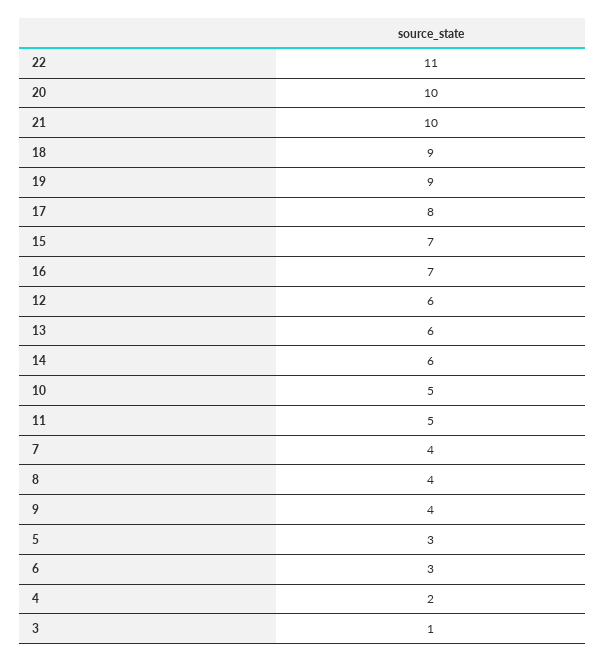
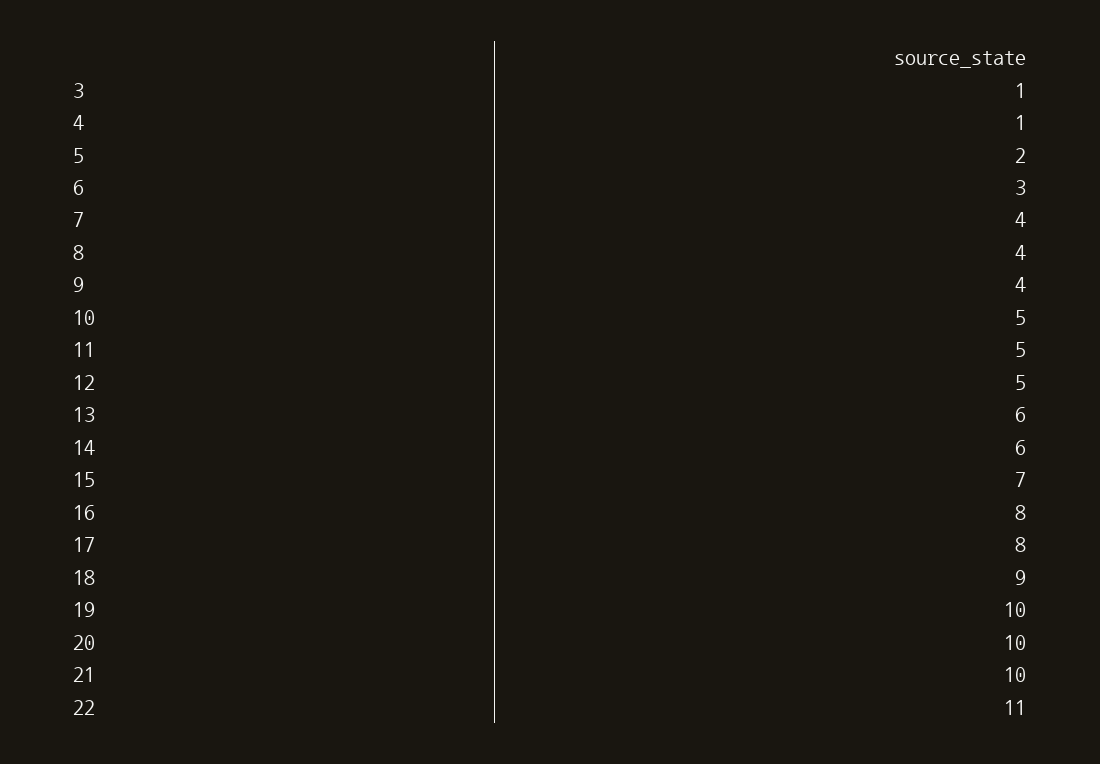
  {
    "22": 11,
    "20": 10,
    "21": 10,
    "18": 9,
-   "19": 9,
+   "19": 10,
    "17": 8,
    "15": 7,
-   "16": 7,
+   "16": 8,
-   "12": 6,
+   "12": 5,
    "13": 6,
    "14": 6,
    "10": 5,
    "11": 5,
    "7": 4,
    "8": 4,
    "9": 4,
-   "5": 3,
+   "5": 2,
    "6": 3,
-   "4": 2,
+   "4": 1,
    "3": 1
  }

